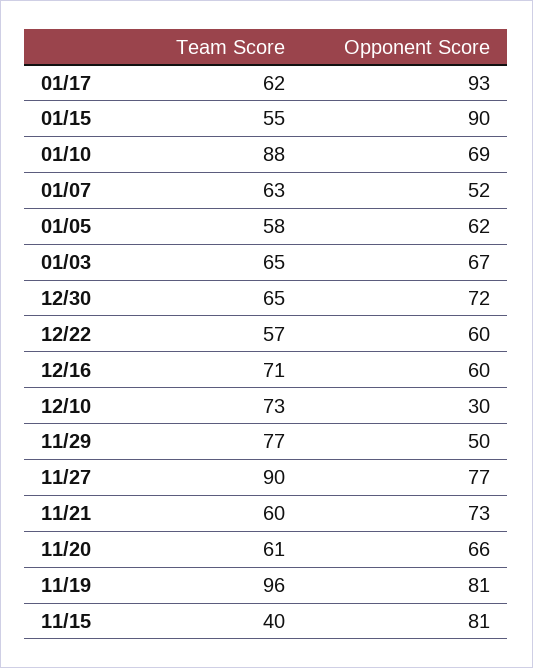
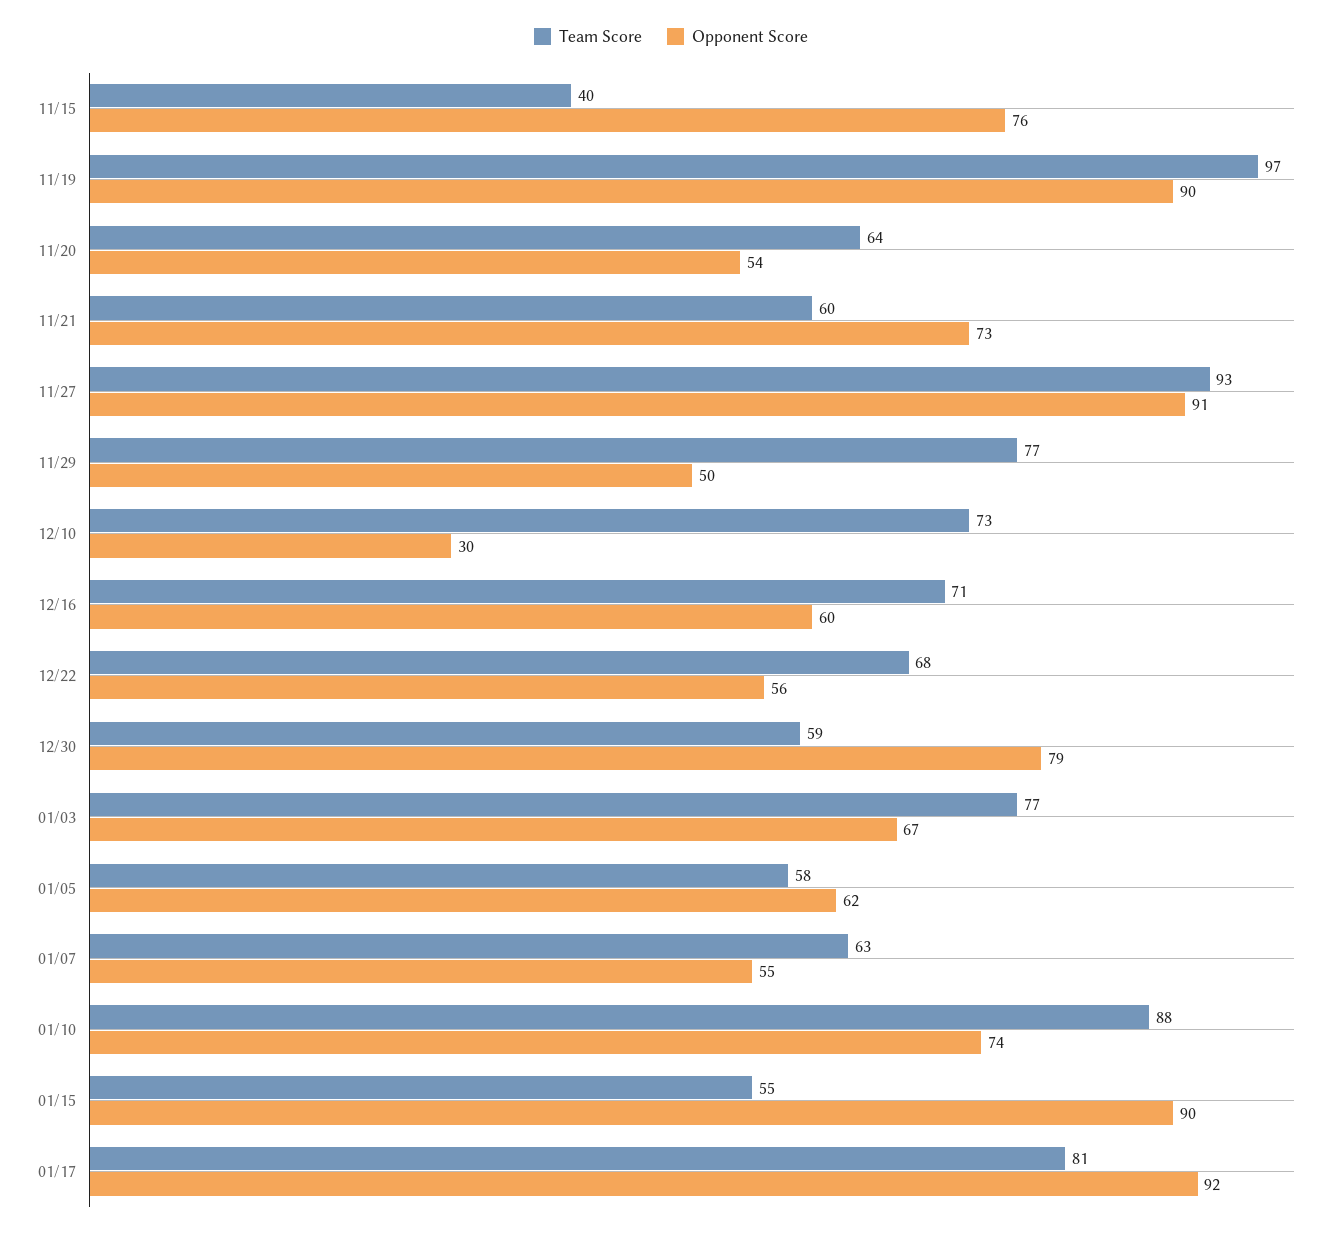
  {
    "Team Score": {
-     "01/17": 62,
+     "01/17": 81,
      "01/15": 55,
      "01/10": 88,
      "01/07": 63,
      "01/05": 58,
-     "01/03": 65,
+     "01/03": 77,
-     "12/30": 65,
+     "12/30": 59,
-     "12/22": 57,
+     "12/22": 68,
      "12/16": 71,
      "12/10": 73,
      "11/29": 77,
-     "11/27": 90,
+     "11/27": 93,
      "11/21": 60,
-     "11/20": 61,
+     "11/20": 64,
-     "11/19": 96,
+     "11/19": 97,
      "11/15": 40
    },
    "Opponent Score": {
-     "01/17": 93,
+     "01/17": 92,
      "01/15": 90,
-     "01/10": 69,
+     "01/10": 74,
-     "01/07": 52,
+     "01/07": 55,
      "01/05": 62,
      "01/03": 67,
-     "12/30": 72,
+     "12/30": 79,
-     "12/22": 60,
+     "12/22": 56,
      "12/16": 60,
      "12/10": 30,
      "11/29": 50,
-     "11/27": 77,
+     "11/27": 91,
      "11/21": 73,
-     "11/20": 66,
+     "11/20": 54,
-     "11/19": 81,
+     "11/19": 90,
-     "11/15": 81
+     "11/15": 76
    }
  }

